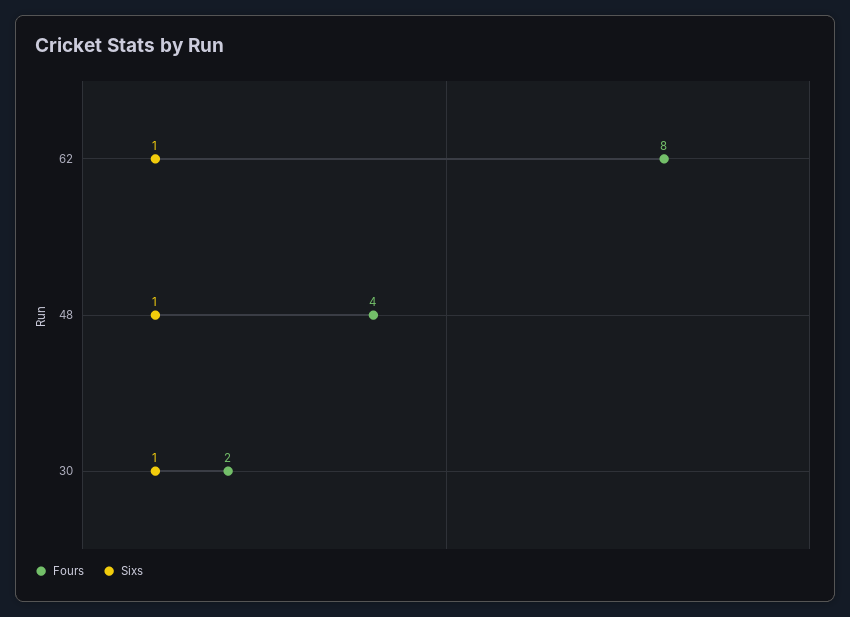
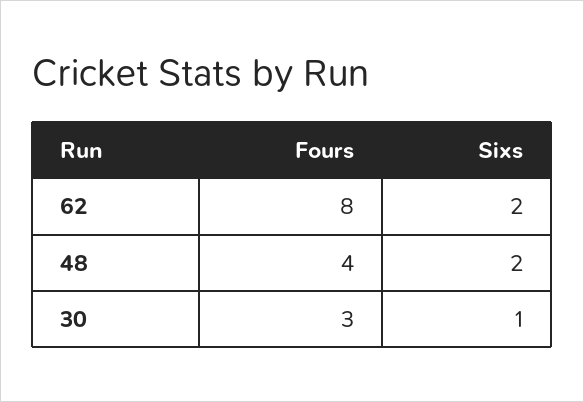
  {
    "Fours": {
      "62": 8,
      "48": 4,
-     "30": 2
+     "30": 3
    },
    "Sixs": {
-     "62": 1,
+     "62": 2,
-     "48": 1,
+     "48": 2,
      "30": 1
    }
  }

